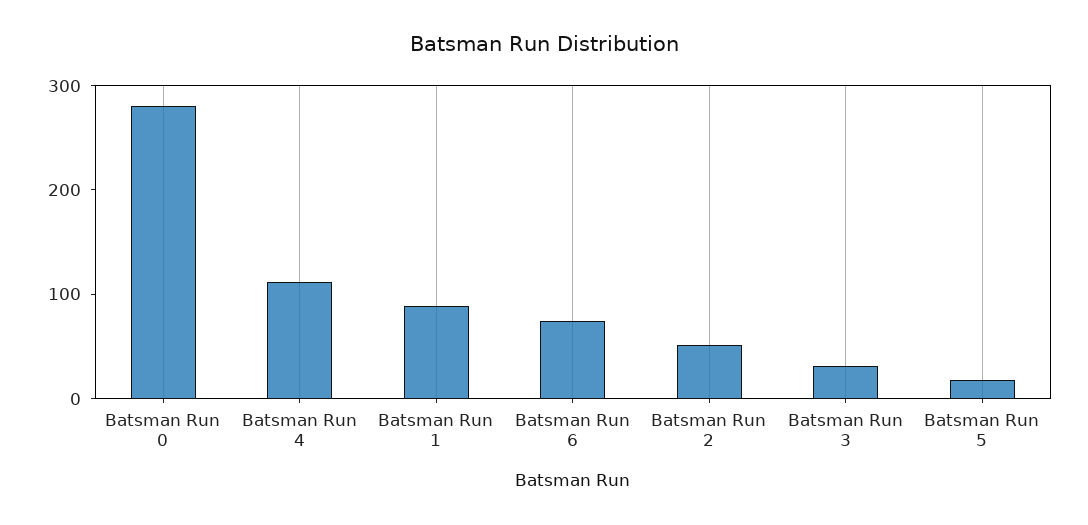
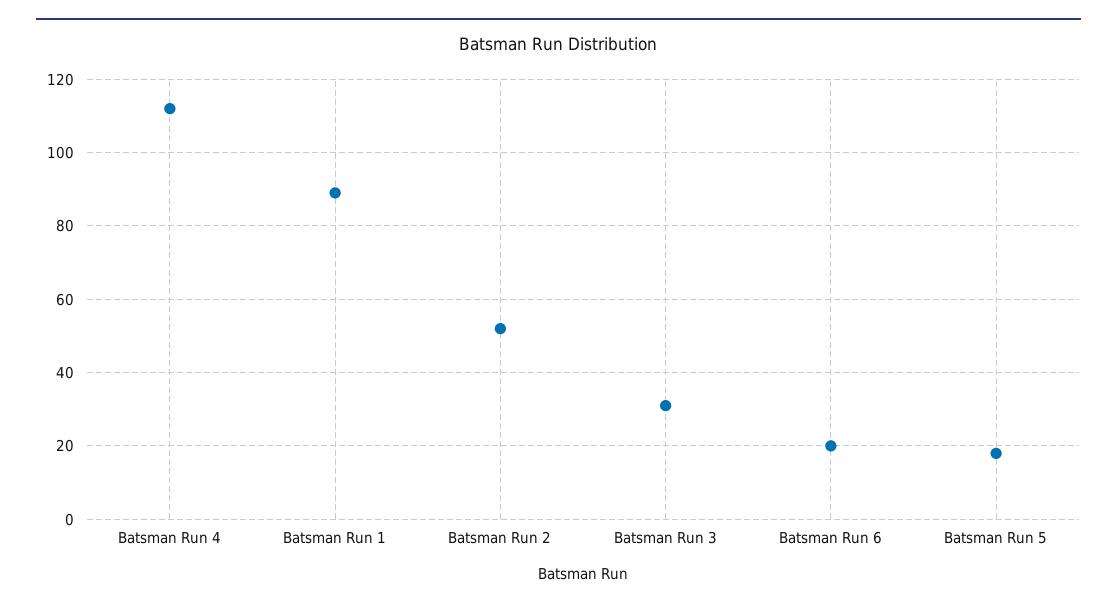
  {
-   "Batsman Run 0": 280,
    "Batsman Run 4": 110,
    "Batsman Run 1": 90,
-   "Batsman Run 6": 80,
+   "Batsman Run 6": 20,
    "Batsman Run 2": 50,
    "Batsman Run 3": 30,
    "Batsman Run 5": 20
  }

